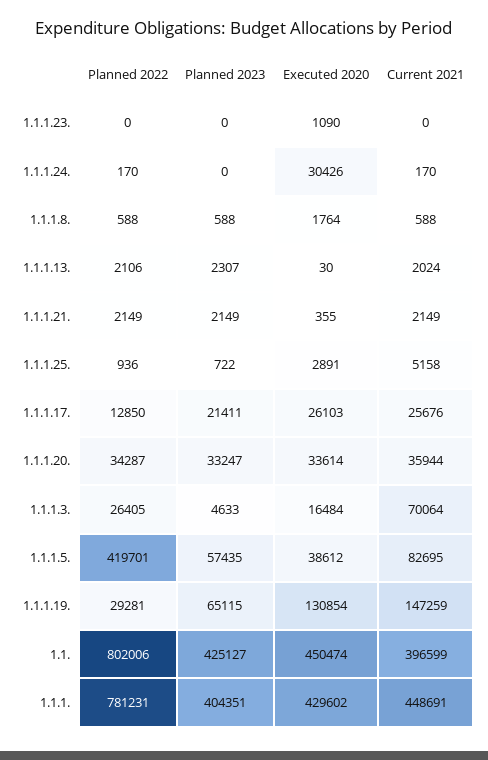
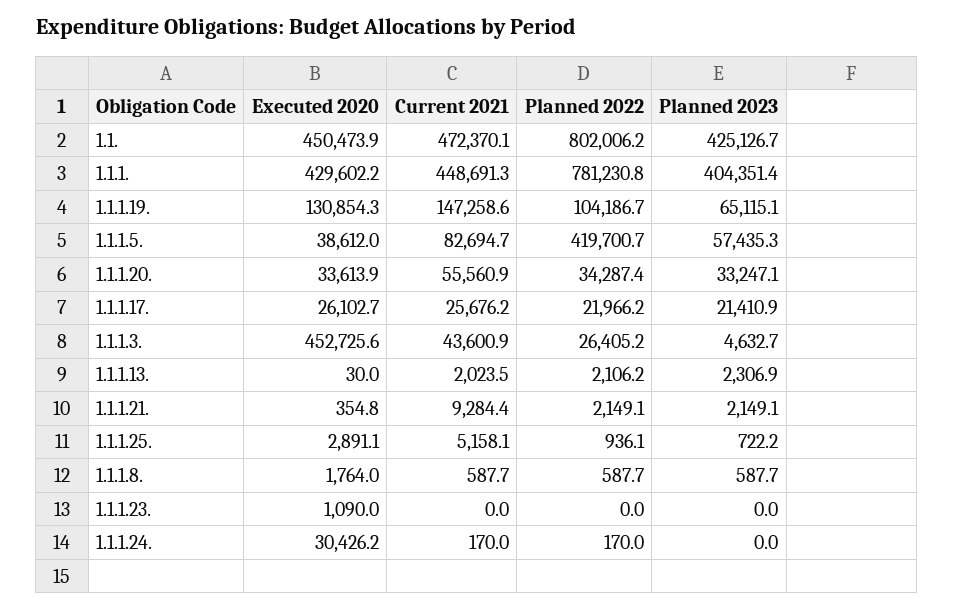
  {
    "Planned 2022": {
      "1.1.1.23.": 0,
      "1.1.1.24.": 170,
      "1.1.1.8.": 587.7,
      "1.1.1.13.": 2106.2,
      "1.1.1.21.": 2149.1,
      "1.1.1.25.": 936.1,
-     "1.1.1.17.": 12850,
+     "1.1.1.17.": 21966.2,
      "1.1.1.20.": 34287.4,
      "1.1.1.3.": 26405.2,
      "1.1.1.5.": 419700.7,
-     "1.1.1.19.": 29281,
+     "1.1.1.19.": 104186.7,
      "1.1.": 802006.2,
      "1.1.1.": 781230.8
    },
    "Planned 2023": {
      "1.1.1.23.": 0,
      "1.1.1.24.": 0,
      "1.1.1.8.": 587.7,
      "1.1.1.13.": 2306.9,
      "1.1.1.21.": 2149.1,
      "1.1.1.25.": 722.2,
      "1.1.1.17.": 21410.9,
      "1.1.1.20.": 33247.1,
      "1.1.1.3.": 4632.7,
      "1.1.1.5.": 57435.3,
      "1.1.1.19.": 65115.1,
      "1.1.": 425126.7,
      "1.1.1.": 404351.4
    },
    "Executed 2020": {
      "1.1.1.23.": 1090,
      "1.1.1.24.": 30426.2,
      "1.1.1.8.": 1764,
      "1.1.1.13.": 30,
      "1.1.1.21.": 354.8,
      "1.1.1.25.": 2891.1,
      "1.1.1.17.": 26102.7,
      "1.1.1.20.": 33613.9,
-     "1.1.1.3.": 16484,
+     "1.1.1.3.": 452725.6,
      "1.1.1.5.": 38612,
      "1.1.1.19.": 130854.3,
      "1.1.": 450473.9,
      "1.1.1.": 429602.2
    },
    "Current 2021": {
      "1.1.1.23.": 0,
      "1.1.1.24.": 170,
      "1.1.1.8.": 587.7,
      "1.1.1.13.": 2023.5,
-     "1.1.1.21.": 2149,
+     "1.1.1.21.": 9284.4,
      "1.1.1.25.": 5158.1,
      "1.1.1.17.": 25676.2,
-     "1.1.1.20.": 35944,
+     "1.1.1.20.": 55560.9,
-     "1.1.1.3.": 70064,
+     "1.1.1.3.": 43600.9,
      "1.1.1.5.": 82694.7,
      "1.1.1.19.": 147258.6,
-     "1.1.": 396599,
+     "1.1.": 472370.1,
      "1.1.1.": 448691.3
    }
  }

